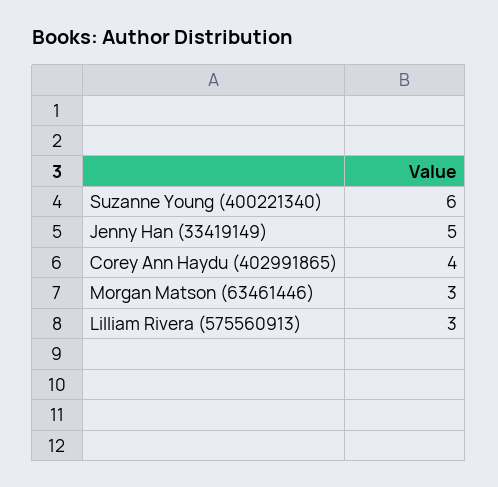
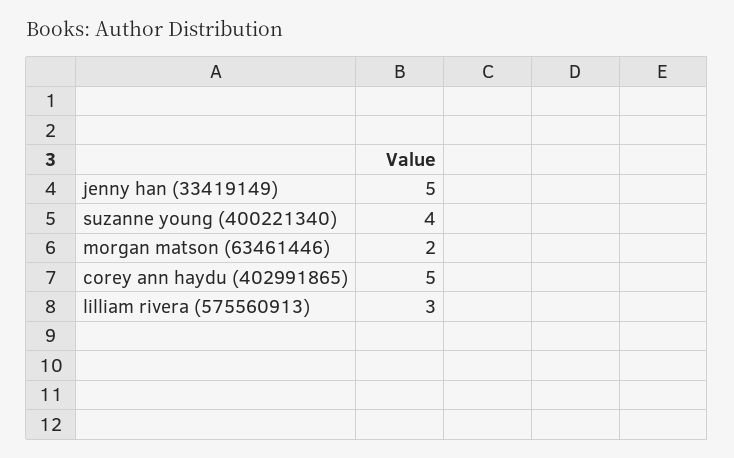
  {
-   "Suzanne Young (400221340)": 6,
+   "Suzanne Young (400221340)": 4,
    "Jenny Han (33419149)": 5,
-   "Corey Ann Haydu (402991865)": 4,
+   "Corey Ann Haydu (402991865)": 5,
-   "Morgan Matson (63461446)": 3,
+   "Morgan Matson (63461446)": 2,
    "Lilliam Rivera (575560913)": 3
  }

